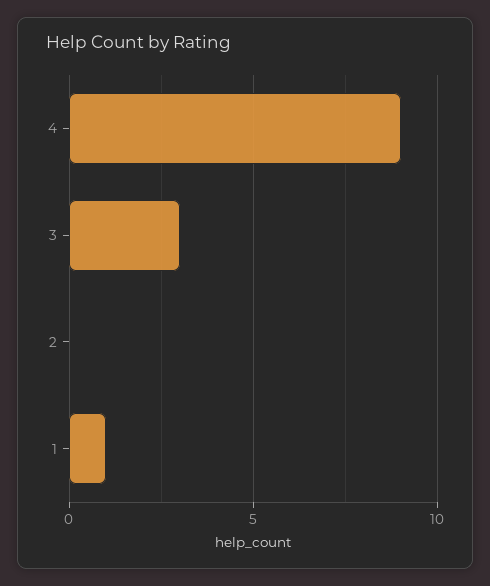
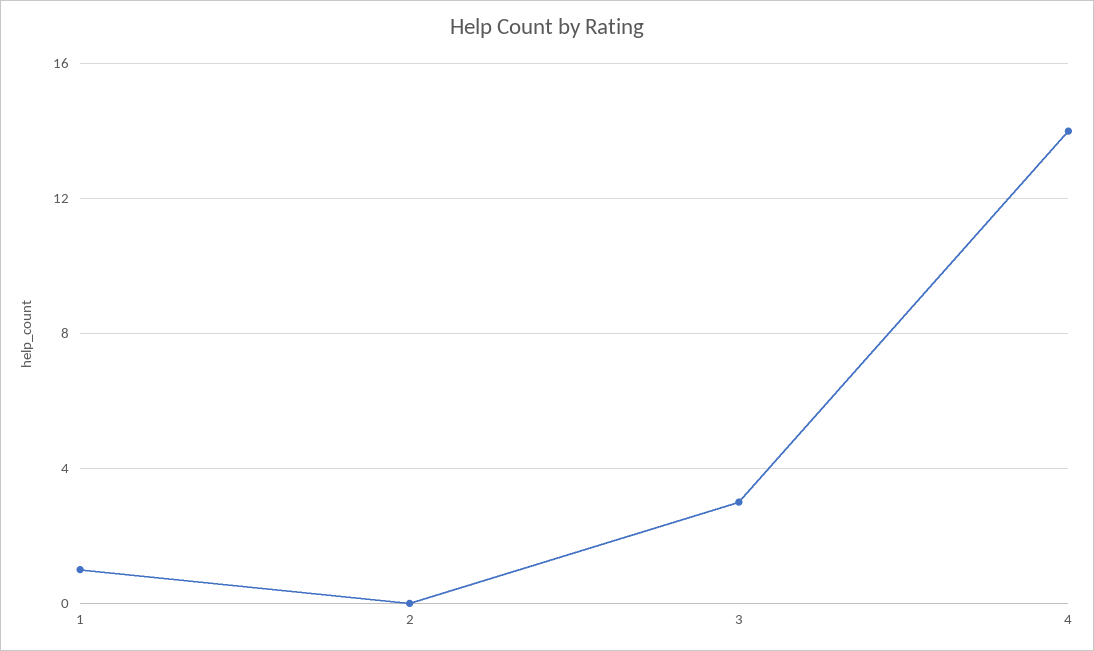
  {
-   "4": 9,
+   "4": 14,
    "3": 3,
    "2": 0,
    "1": 1
  }

